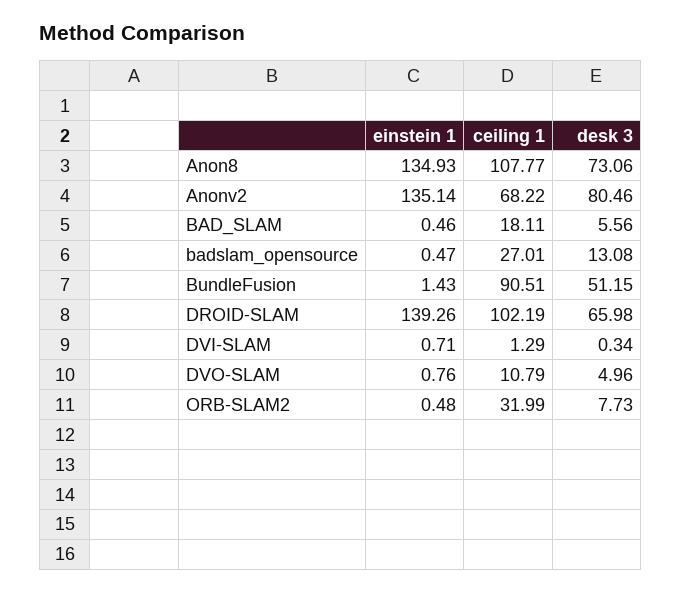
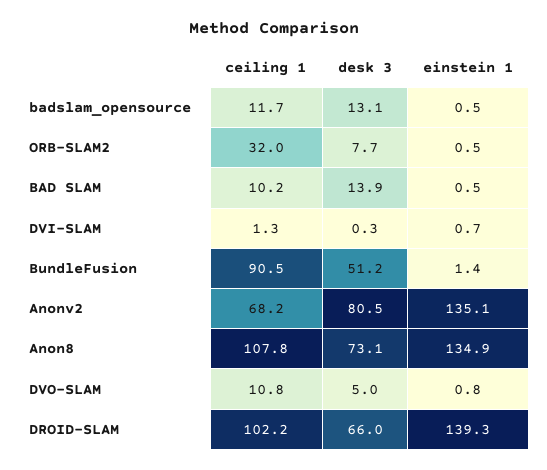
  {
    "einstein 1": {
      "Anon8": 134.93,
      "Anonv2": 135.14,
      "BAD_SLAM": 0.46,
      "badslam_opensource": 0.47,
      "BundleFusion": 1.43,
      "DROID-SLAM": 139.26,
      "DVI-SLAM": 0.71,
      "DVO-SLAM": 0.76,
      "ORB-SLAM2": 0.48
    },
    "ceiling 1": {
      "Anon8": 107.77,
      "Anonv2": 68.22,
-     "BAD_SLAM": 18.11,
+     "BAD_SLAM": 10.2,
-     "badslam_opensource": 27.01,
+     "badslam_opensource": 11.7,
      "BundleFusion": 90.51,
      "DROID-SLAM": 102.19,
      "DVI-SLAM": 1.29,
      "DVO-SLAM": 10.79,
      "ORB-SLAM2": 31.99
    },
    "desk 3": {
      "Anon8": 73.06,
      "Anonv2": 80.46,
-     "BAD_SLAM": 5.56,
+     "BAD_SLAM": 13.9,
      "badslam_opensource": 13.08,
      "BundleFusion": 51.15,
      "DROID-SLAM": 65.98,
      "DVI-SLAM": 0.34,
      "DVO-SLAM": 4.96,
      "ORB-SLAM2": 7.73
    }
  }

